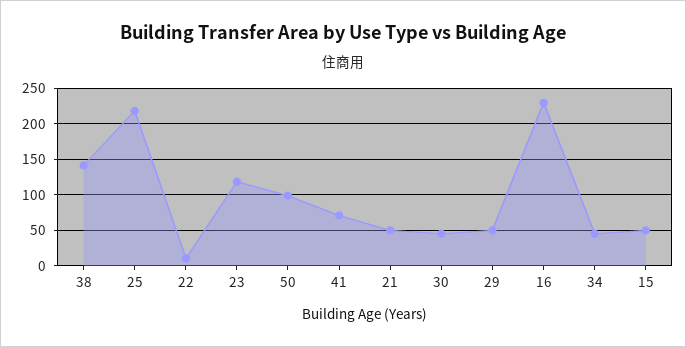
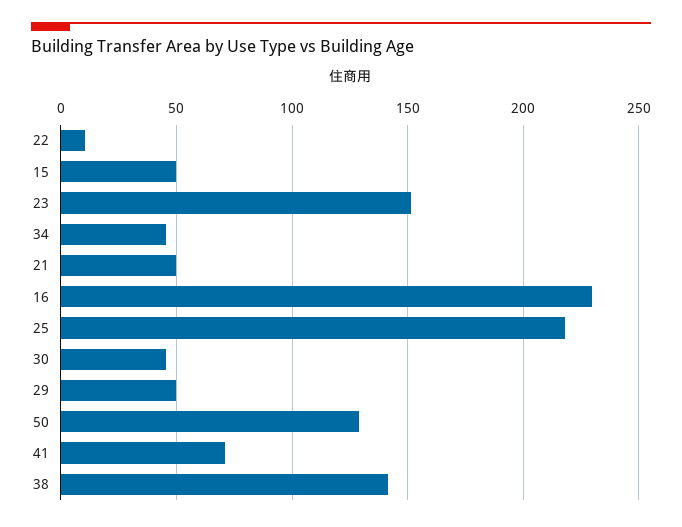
  {
    "38": 140,
    "25": 220,
    "22": 10,
-   "23": 120,
+   "23": 150,
-   "50": 100,
+   "50": 130,
    "41": 70,
    "21": 50,
    "30": 45,
    "29": 50,
    "16": 230,
    "34": 45,
    "15": 50
  }

